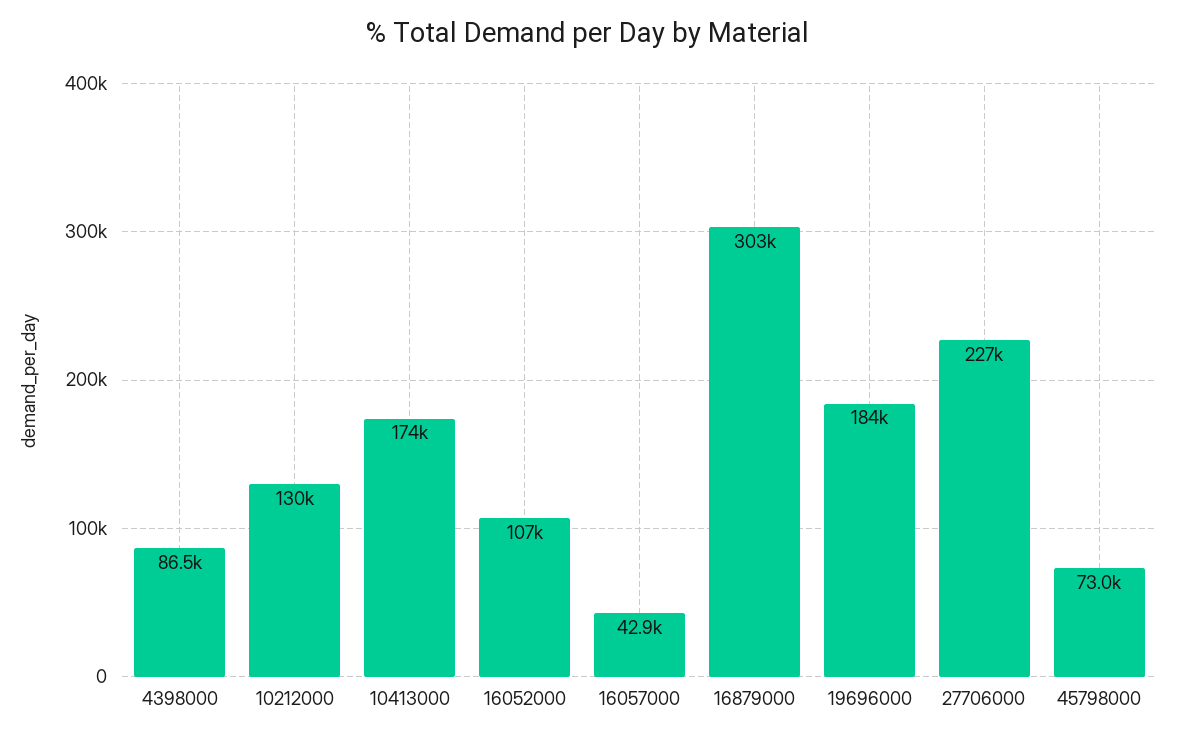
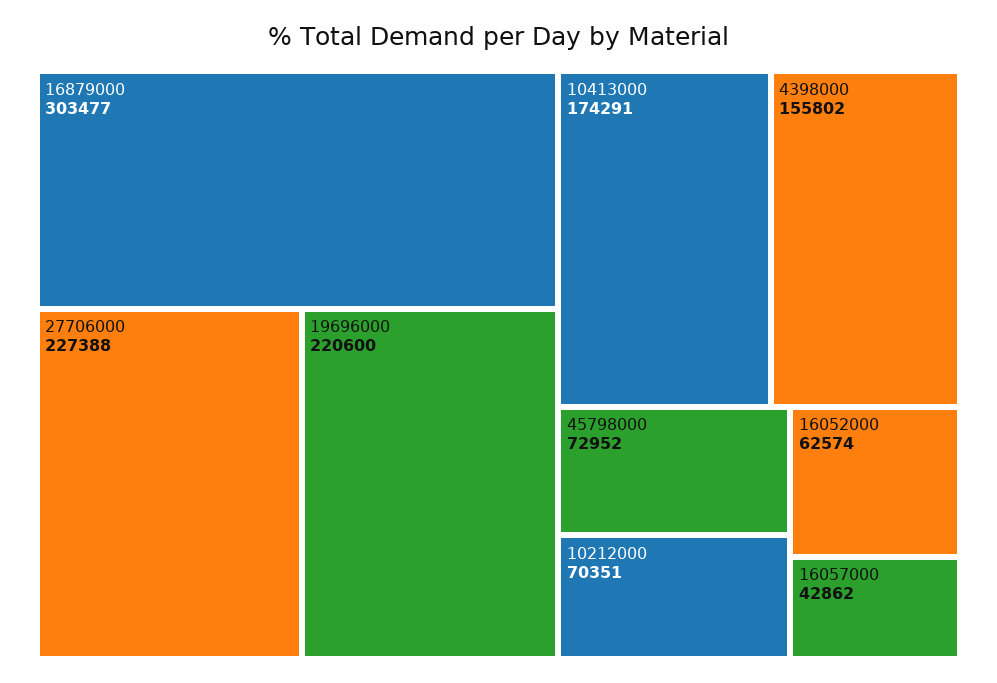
  {
-   "4398000": 86500,
+   "4398000": 155802,
-   "10212000": 130000,
+   "10212000": 70351,
    "10413000": 174291,
-   "16052000": 107000,
+   "16052000": 62574,
    "16057000": 42862,
    "16879000": 303477,
-   "19696000": 184000,
+   "19696000": 220600,
    "27706000": 227388,
    "45798000": 72952
  }

